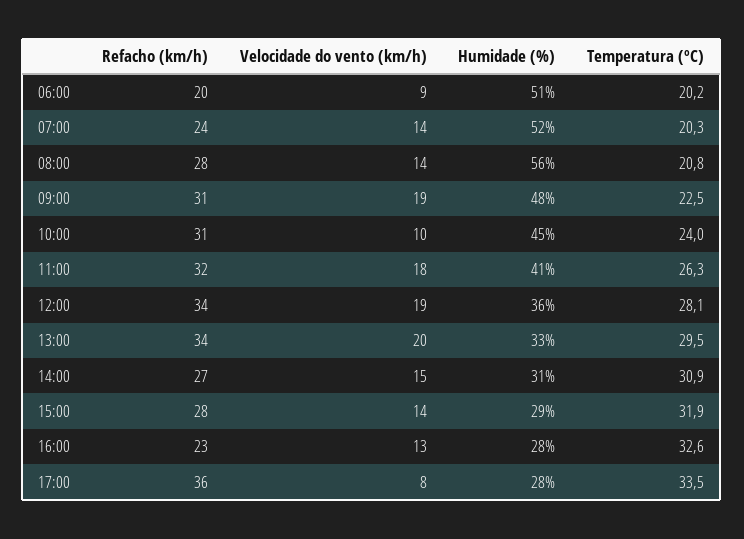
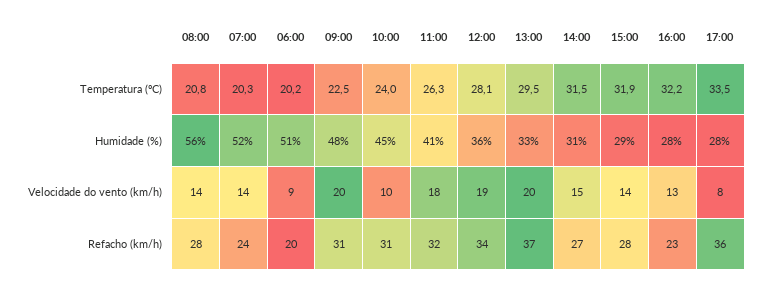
  {
    "Refacho (km/h)": {
      "06:00": 20,
      "07:00": 24,
      "08:00": 28,
      "09:00": 31,
      "10:00": 31,
      "11:00": 32,
      "12:00": 34,
-     "13:00": 34,
+     "13:00": 37,
      "14:00": 27,
      "15:00": 28,
      "16:00": 23,
      "17:00": 36
    },
    "Velocidade do vento (km/h)": {
      "06:00": 9,
      "07:00": 14,
      "08:00": 14,
-     "09:00": 19,
+     "09:00": 20,
      "10:00": 10,
      "11:00": 18,
      "12:00": 19,
      "13:00": 20,
      "14:00": 15,
      "15:00": 14,
      "16:00": 13,
      "17:00": 8
    },
    "Humidade (%)": {
      "06:00": 51,
      "07:00": 52,
      "08:00": 56,
      "09:00": 48,
      "10:00": 45,
      "11:00": 41,
      "12:00": 36,
      "13:00": 33,
      "14:00": 31,
      "15:00": 29,
      "16:00": 28,
      "17:00": 28
    },
    "Temperatura (ºC)": {
      "06:00": 20.2,
      "07:00": 20.3,
      "08:00": 20.8,
      "09:00": 22.5,
      "10:00": 24,
      "11:00": 26.3,
      "12:00": 28.1,
      "13:00": 29.5,
-     "14:00": 30.9,
+     "14:00": 31.5,
      "15:00": 31.9,
-     "16:00": 32.6,
+     "16:00": 32.2,
      "17:00": 33.5
    }
  }

